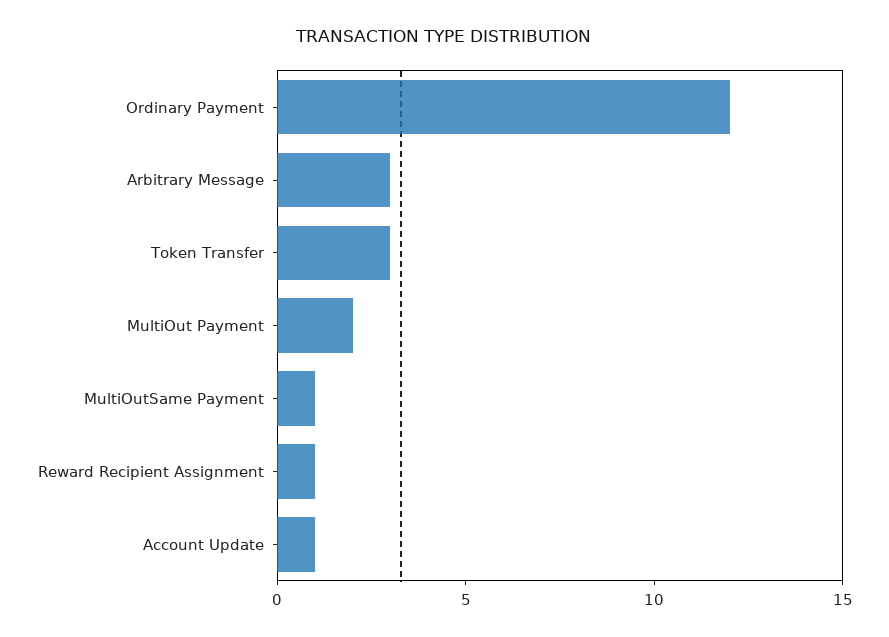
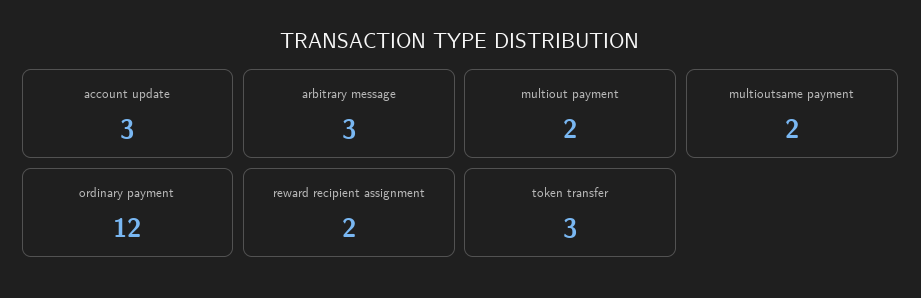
  {
    "Ordinary Payment": 12,
    "Arbitrary Message": 3,
    "Token Transfer": 3,
    "MultiOut Payment": 2,
-   "MultiOutSame Payment": 1,
+   "MultiOutSame Payment": 2,
-   "Reward Recipient Assignment": 1,
+   "Reward Recipient Assignment": 2,
-   "Account Update": 1
+   "Account Update": 3
  }

